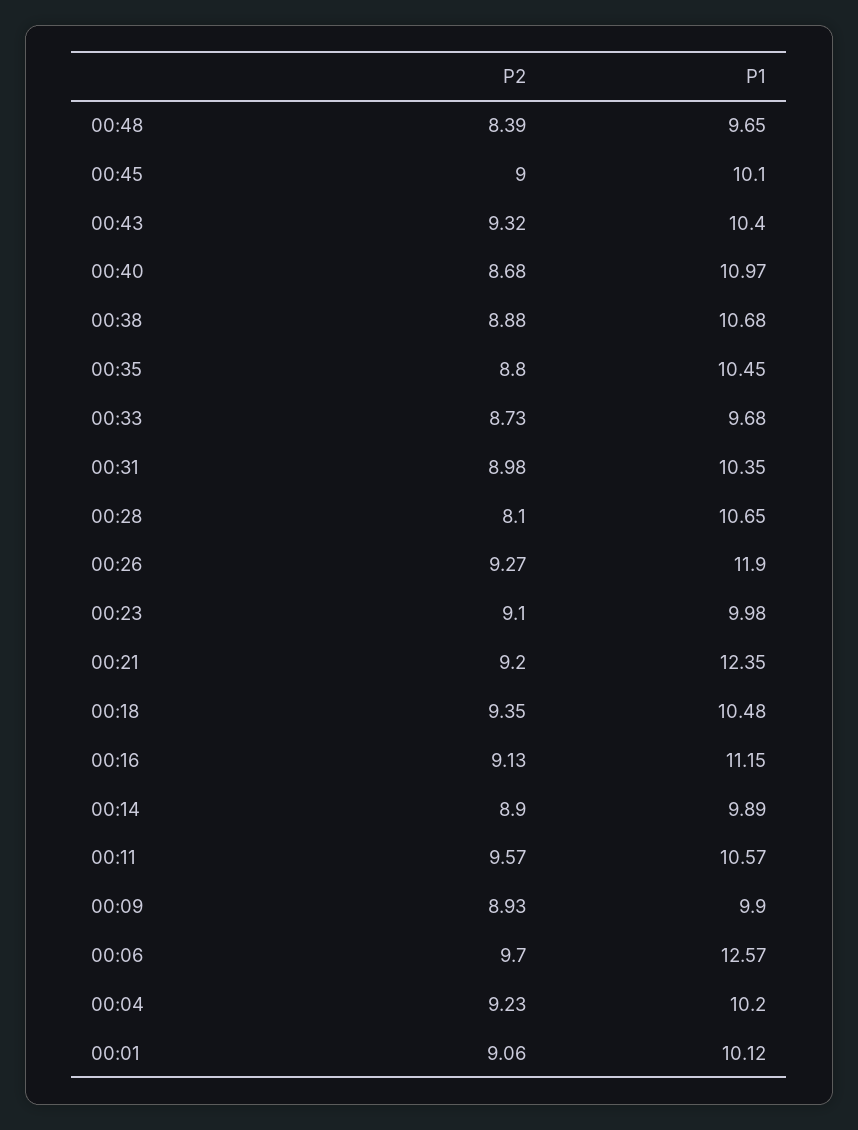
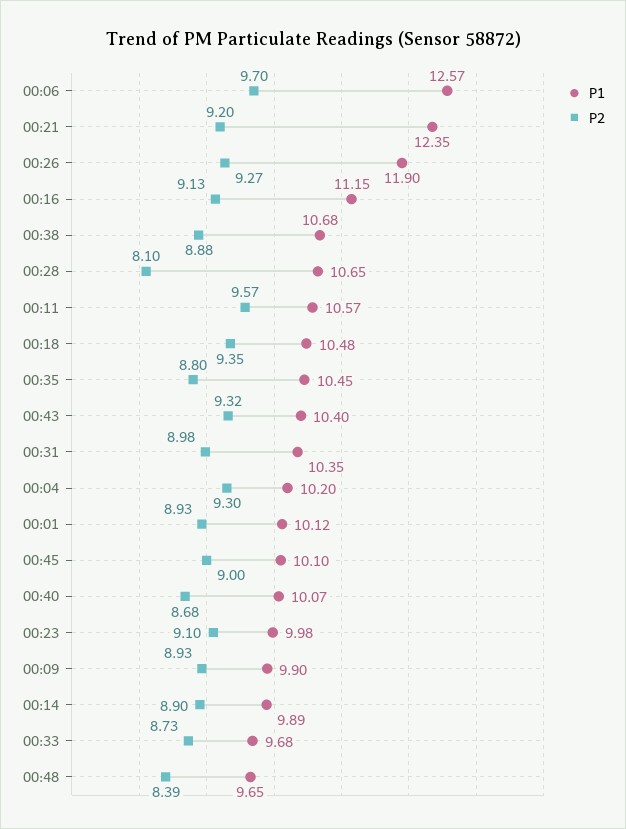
  {
    "P2": {
      "00:48": 8.39,
      "00:45": 9,
      "00:43": 9.32,
      "00:40": 8.68,
      "00:38": 8.88,
      "00:35": 8.8,
      "00:33": 8.73,
      "00:31": 8.98,
      "00:28": 8.1,
      "00:26": 9.27,
      "00:23": 9.1,
      "00:21": 9.2,
      "00:18": 9.35,
      "00:16": 9.13,
      "00:14": 8.9,
      "00:11": 9.57,
      "00:09": 8.93,
      "00:06": 9.7,
-     "00:04": 9.23,
+     "00:04": 9.3,
-     "00:01": 9.06
+     "00:01": 8.93
    },
    "P1": {
      "00:48": 9.65,
      "00:45": 10.1,
      "00:43": 10.4,
-     "00:40": 10.97,
+     "00:40": 10.07,
      "00:38": 10.68,
      "00:35": 10.45,
      "00:33": 9.68,
      "00:31": 10.35,
      "00:28": 10.65,
      "00:26": 11.9,
      "00:23": 9.98,
      "00:21": 12.35,
      "00:18": 10.48,
      "00:16": 11.15,
      "00:14": 9.89,
      "00:11": 10.57,
      "00:09": 9.9,
      "00:06": 12.57,
      "00:04": 10.2,
      "00:01": 10.12
    }
  }

